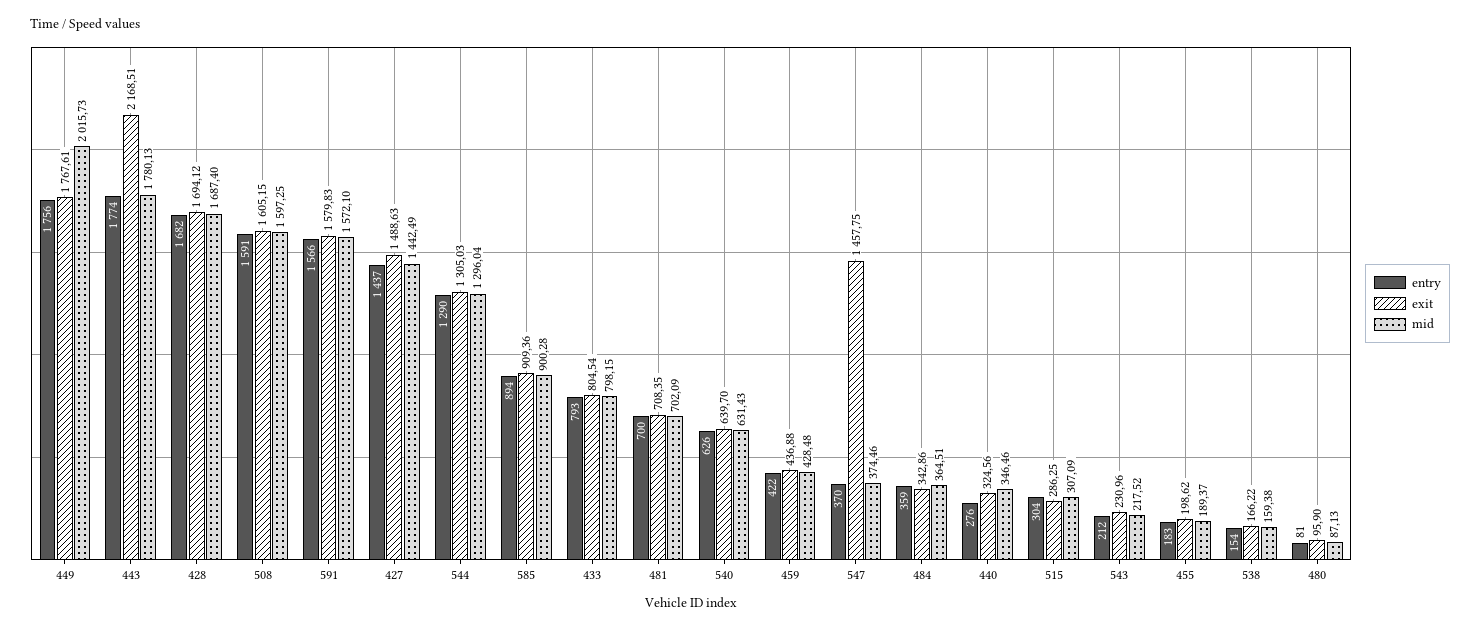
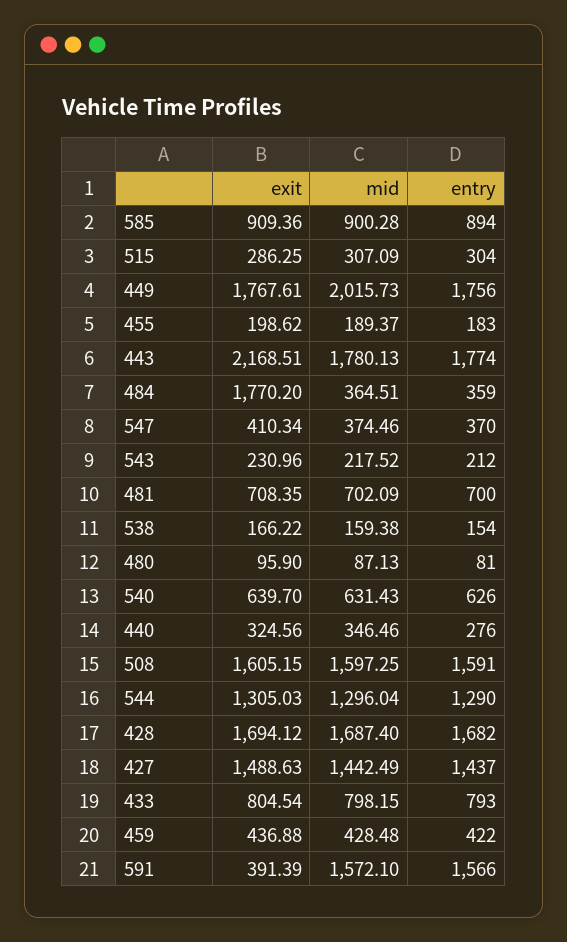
  {
    "entry": {
      "449": 1756,
      "443": 1774,
      "428": 1682,
      "508": 1591,
      "591": 1566,
      "427": 1437,
      "544": 1290,
      "585": 894,
      "433": 793,
      "481": 700,
      "540": 626,
      "459": 422,
      "547": 370,
      "484": 359,
      "440": 276,
      "515": 304,
      "543": 212,
      "455": 183,
      "538": 154,
      "480": 81
    },
    "exit": {
      "449": 1767.61,
      "443": 2168.51,
      "428": 1694.12,
      "508": 1605.15,
-     "591": 1579.83,
+     "591": 391.39,
      "427": 1488.63,
      "544": 1305.03,
      "585": 909.36,
      "433": 804.54,
      "481": 708.35,
      "540": 639.7,
      "459": 436.88,
-     "547": 1457.75,
+     "547": 410.34,
-     "484": 342.86,
+     "484": 1770.2,
      "440": 324.56,
      "515": 286.25,
      "543": 230.96,
      "455": 198.62,
      "538": 166.22,
      "480": 95.9
    },
    "mid": {
      "449": 2015.73,
      "443": 1780.13,
      "428": 1687.4,
      "508": 1597.25,
      "591": 1572.1,
      "427": 1442.49,
      "544": 1296.04,
      "585": 900.28,
      "433": 798.15,
      "481": 702.09,
      "540": 631.43,
      "459": 428.48,
      "547": 374.46,
      "484": 364.51,
      "440": 346.46,
      "515": 307.09,
      "543": 217.52,
      "455": 189.37,
      "538": 159.38,
      "480": 87.13
    }
  }

